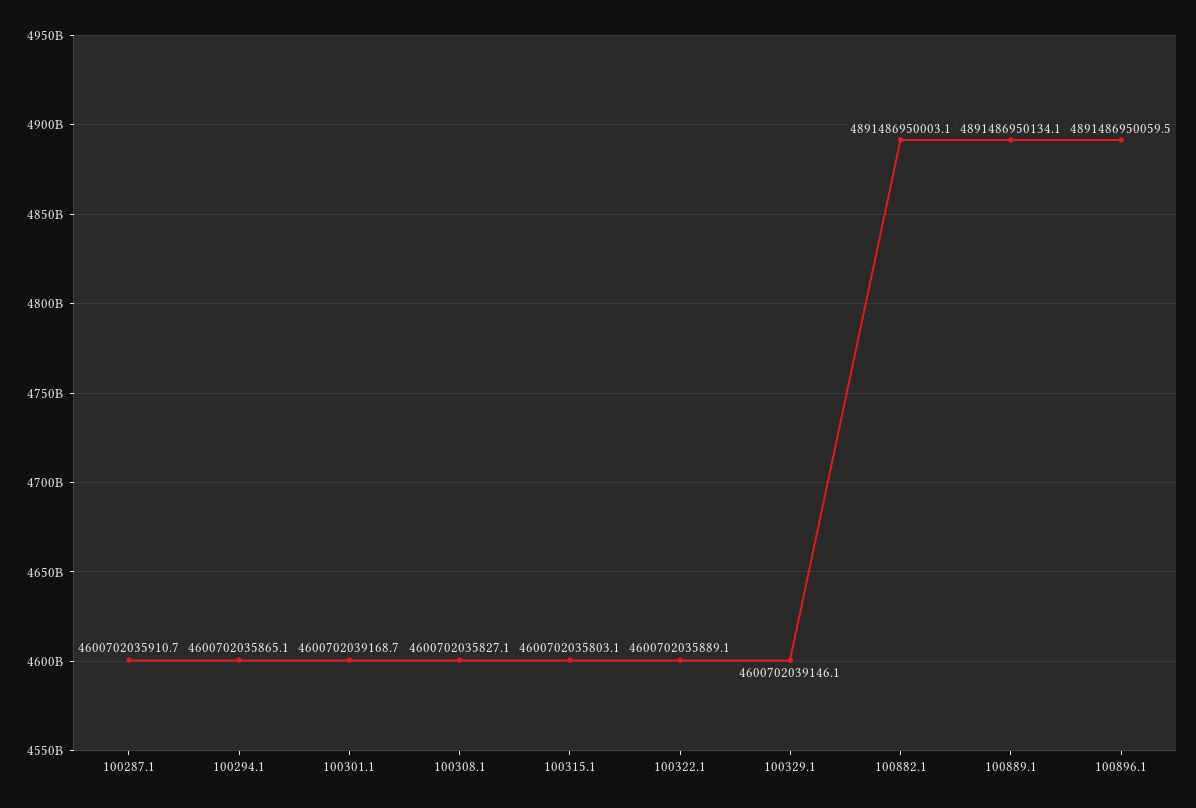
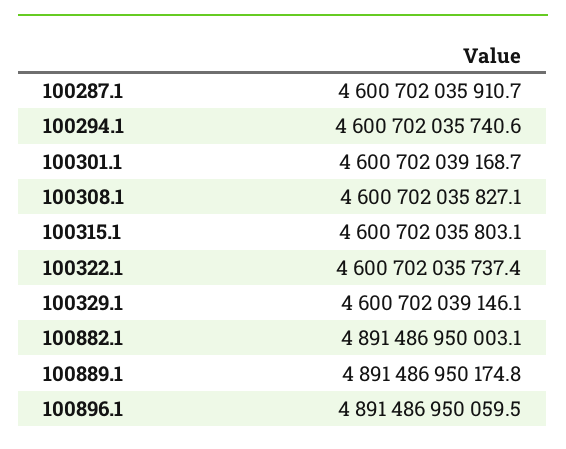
  {
    "100287.1": 4600702035910.7,
-   "100294.1": 4600702035865.1,
+   "100294.1": 4600702035740.6,
    "100301.1": 4600702039168.7,
    "100308.1": 4600702035827.1,
    "100315.1": 4600702035803.1,
-   "100322.1": 4600702035889.1,
+   "100322.1": 4600702035737.4,
    "100329.1": 4600702039146.1,
    "100882.1": 4891486950003.1,
-   "100889.1": 4891486950134.1,
+   "100889.1": 4891486950174.8,
    "100896.1": 4891486950059.5
  }

